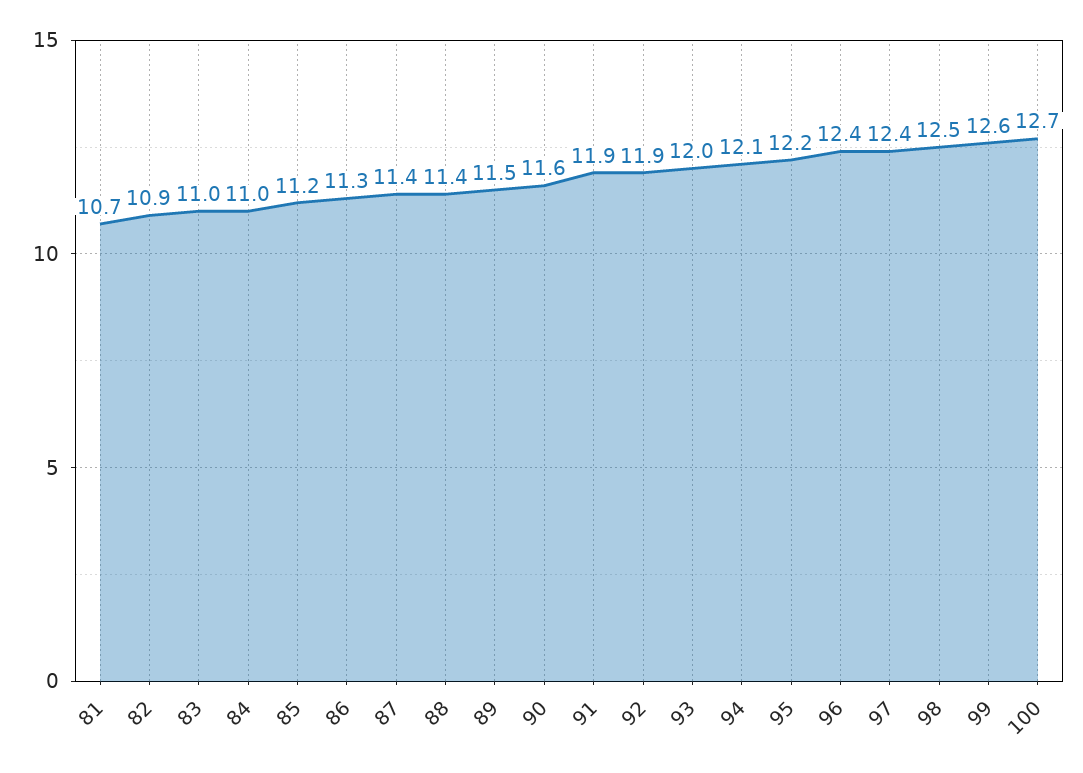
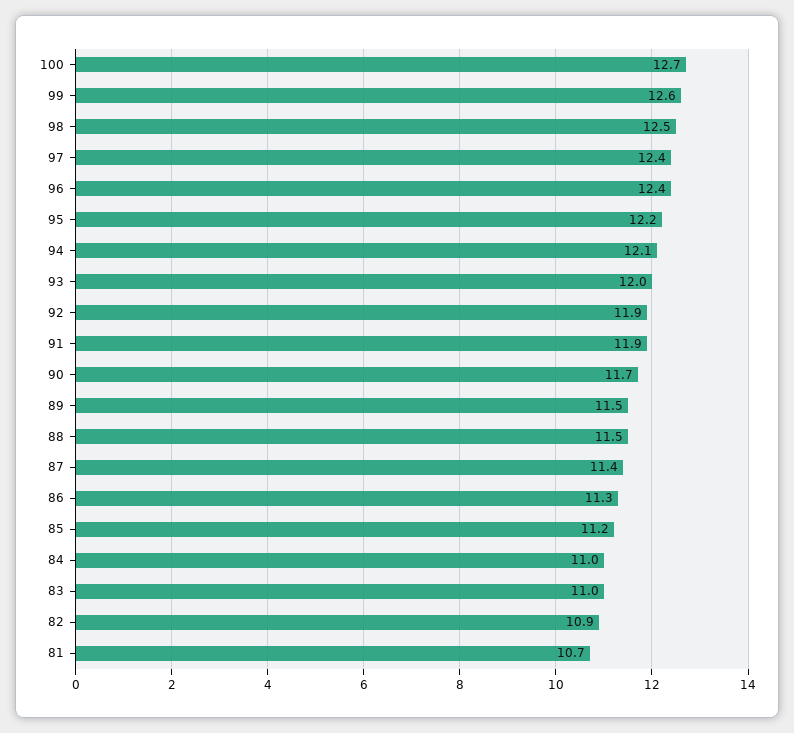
  {
    "81": 10.7,
    "82": 10.9,
    "83": 11,
    "84": 11,
    "85": 11.2,
    "86": 11.3,
    "87": 11.4,
-   "88": 11.4,
+   "88": 11.5,
    "89": 11.5,
-   "90": 11.6,
+   "90": 11.7,
    "91": 11.9,
    "92": 11.9,
    "93": 12,
    "94": 12.1,
    "95": 12.2,
    "96": 12.4,
    "97": 12.4,
    "98": 12.5,
    "99": 12.6,
    "100": 12.7
  }

